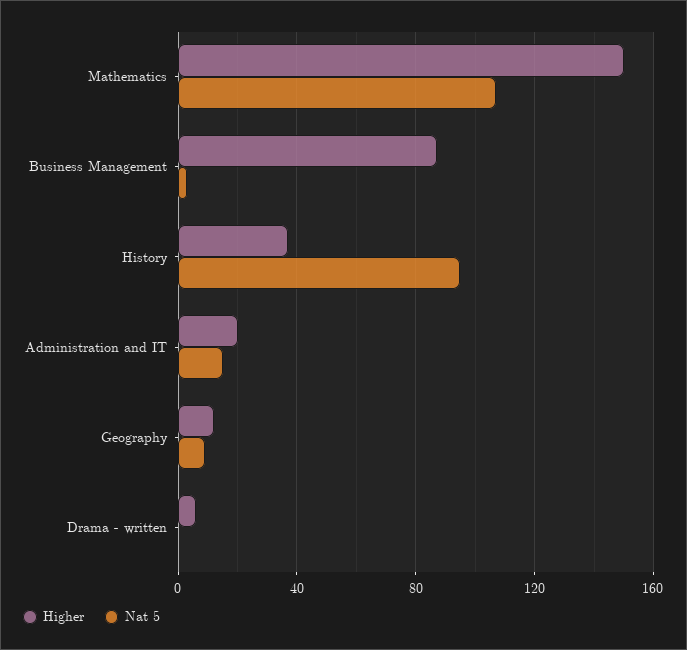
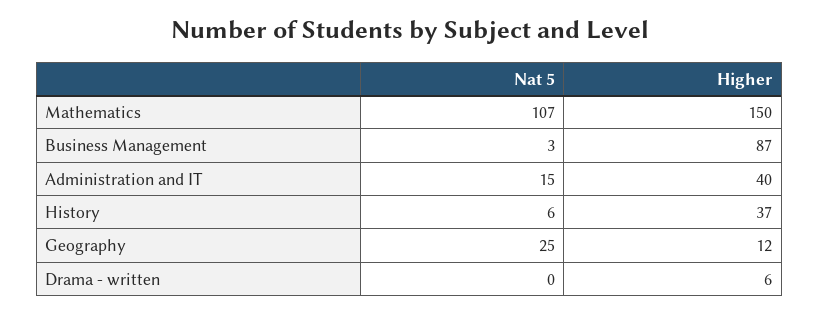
  {
    "Higher": {
      "Mathematics": 150,
      "Business Management": 87,
      "History": 37,
-     "Administration and IT": 20,
+     "Administration and IT": 40,
      "Geography": 12,
      "Drama - written": 6
    },
    "Nat 5": {
      "Mathematics": 107,
      "Business Management": 3,
-     "History": 95,
+     "History": 6,
      "Administration and IT": 15,
-     "Geography": 10,
+     "Geography": 25,
      "Drama - written": 0
    }
  }

